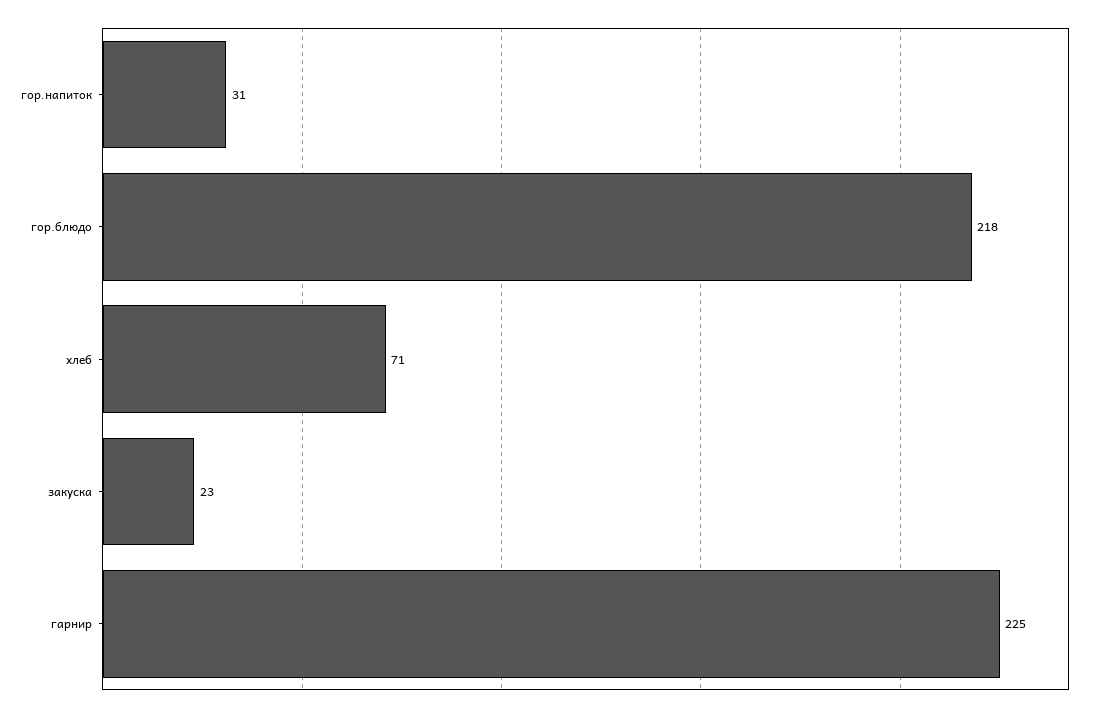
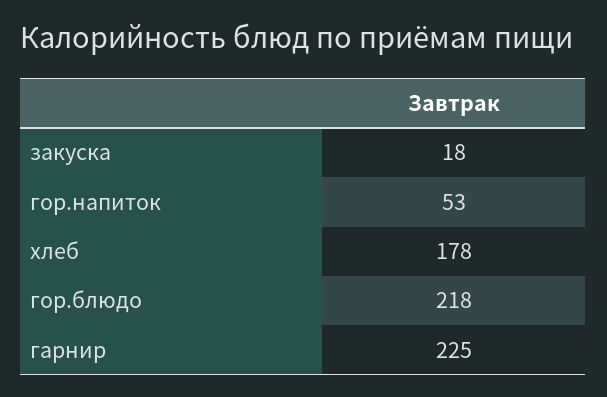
  {
-   "гор.напиток": 31,
+   "гор.напиток": 53,
    "гор.блюдо": 218,
-   "хлеб": 71,
+   "хлеб": 178,
-   "закуска": 23,
+   "закуска": 18,
    "гарнир": 225
  }

